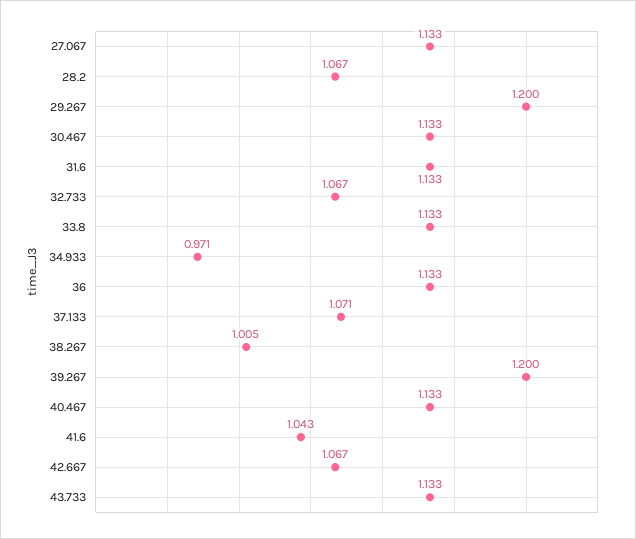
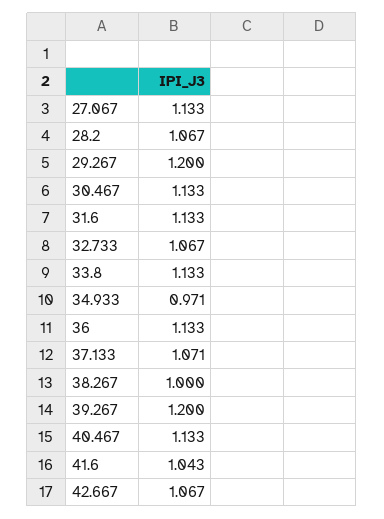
  {
    "27.067": 1.133,
    "28.2": 1.067,
    "29.267": 1.2,
    "30.467": 1.133,
    "31.6": 1.133,
    "32.733": 1.067,
    "33.8": 1.133,
    "34.933": 0.971,
    "36": 1.133,
    "37.133": 1.071,
-   "38.267": 1.005,
+   "38.267": 1,
    "39.267": 1.2,
    "40.467": 1.133,
    "41.6": 1.043,
-   "42.667": 1.067,
+   "42.667": 1.067
-   "43.733": 1.133
  }

